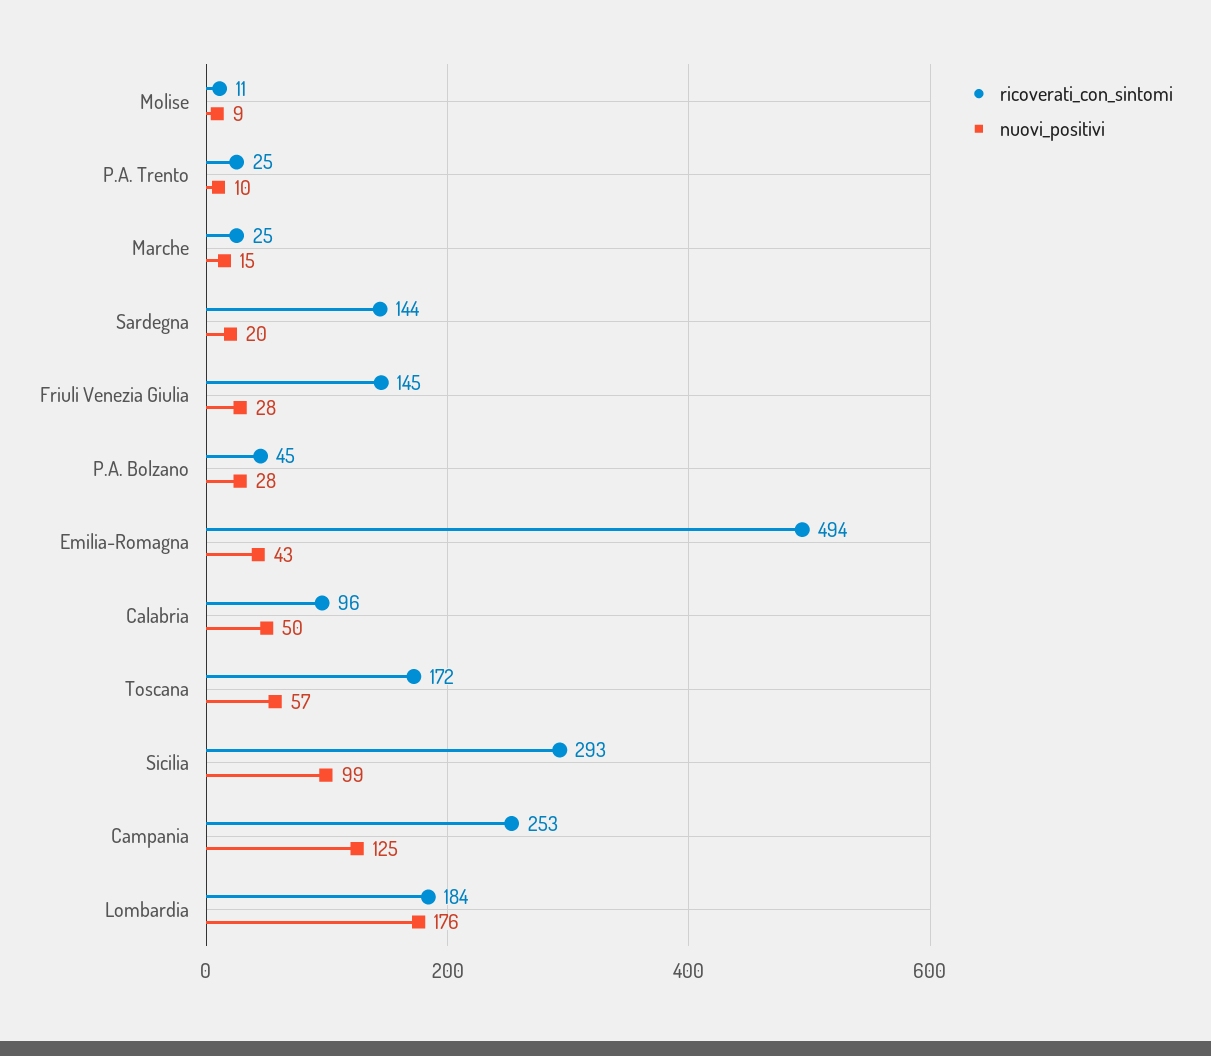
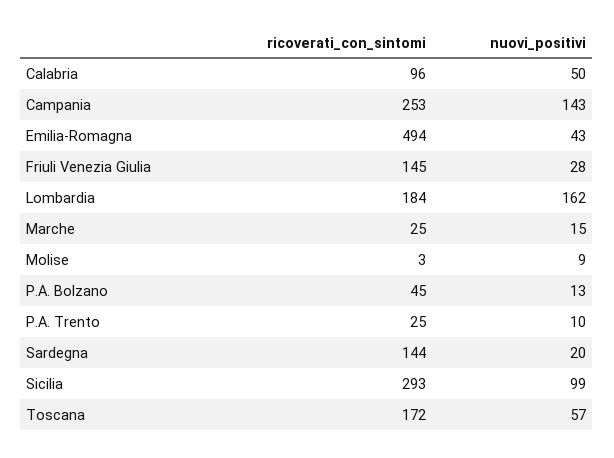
  {
    "ricoverati_con_sintomi": {
-     "Molise": 11,
+     "Molise": 3,
      "P.A. Trento": 25,
      "Marche": 25,
      "Sardegna": 144,
      "Friuli Venezia Giulia": 145,
      "P.A. Bolzano": 45,
      "Emilia-Romagna": 494,
      "Calabria": 96,
      "Toscana": 172,
      "Sicilia": 293,
      "Campania": 253,
      "Lombardia": 184
    },
    "nuovi_positivi": {
      "Molise": 9,
      "P.A. Trento": 10,
      "Marche": 15,
      "Sardegna": 20,
      "Friuli Venezia Giulia": 28,
-     "P.A. Bolzano": 28,
+     "P.A. Bolzano": 13,
      "Emilia-Romagna": 43,
      "Calabria": 50,
      "Toscana": 57,
      "Sicilia": 99,
-     "Campania": 125,
+     "Campania": 143,
-     "Lombardia": 176
+     "Lombardia": 162
    }
  }

